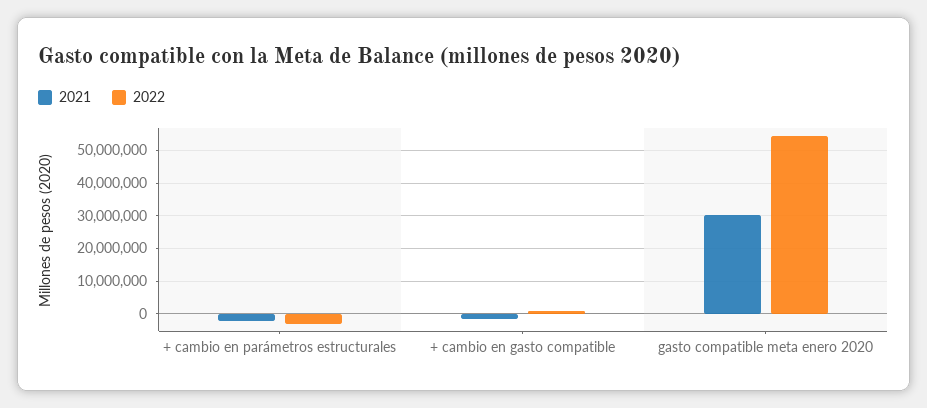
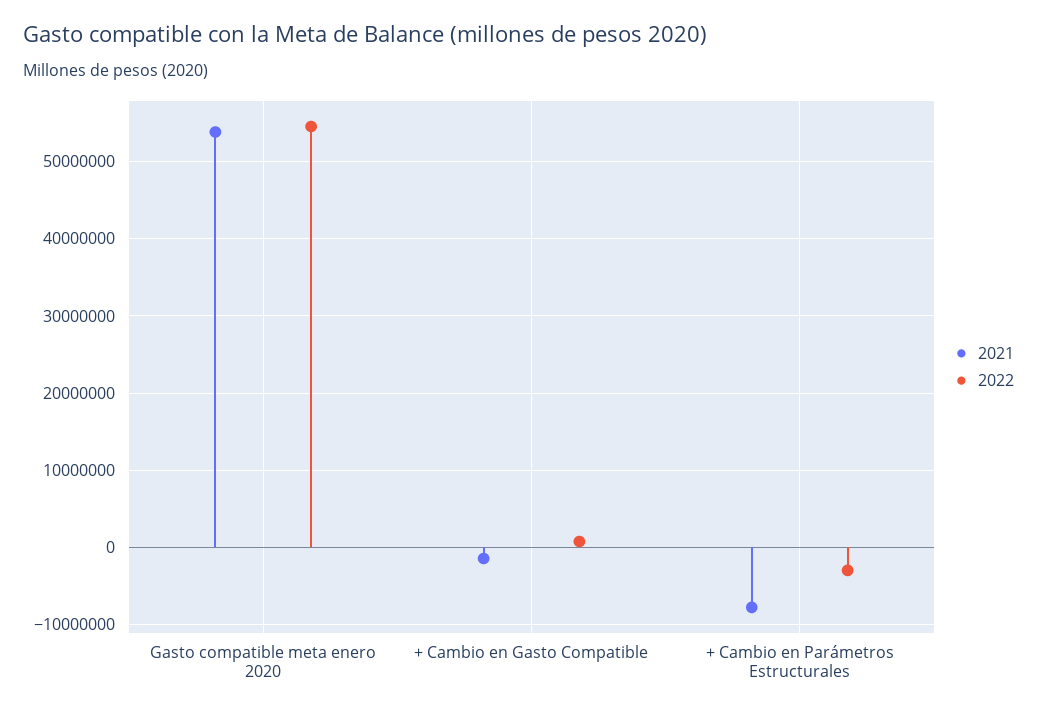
  {
    "2021": {
-     "+ cambio en parámetros estructurales": -2000000,
+     "+ cambio en parámetros estructurales": -8000000,
      "+ cambio en gasto compatible": -1000000,
-     "gasto compatible meta enero 2020": 30000000
+     "gasto compatible meta enero 2020": 54000000
    },
    "2022": {
      "+ cambio en parámetros estructurales": -3000000,
      "+ cambio en gasto compatible": 1000000,
      "gasto compatible meta enero 2020": 55000000
    }
  }

